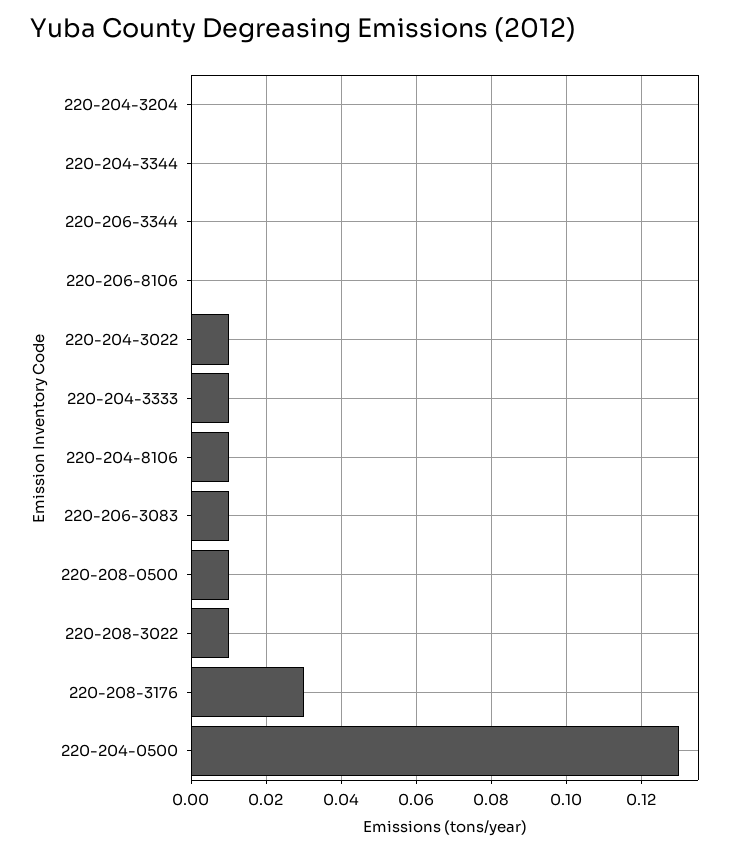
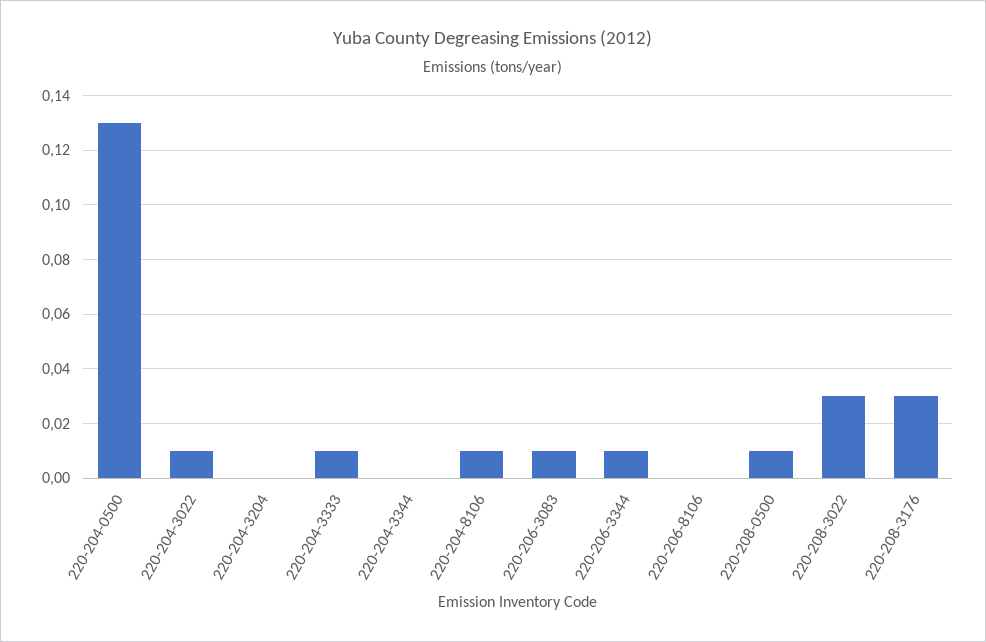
  {
    "220-204-3204": 0,
    "220-204-3344": 0,
-   "220-206-3344": 0,
+   "220-206-3344": 0.01,
    "220-206-8106": 0,
    "220-204-3022": 0.01,
    "220-204-3333": 0.01,
    "220-204-8106": 0.01,
    "220-206-3083": 0.01,
    "220-208-0500": 0.01,
-   "220-208-3022": 0.01,
+   "220-208-3022": 0.03,
    "220-208-3176": 0.03,
    "220-204-0500": 0.13
  }

